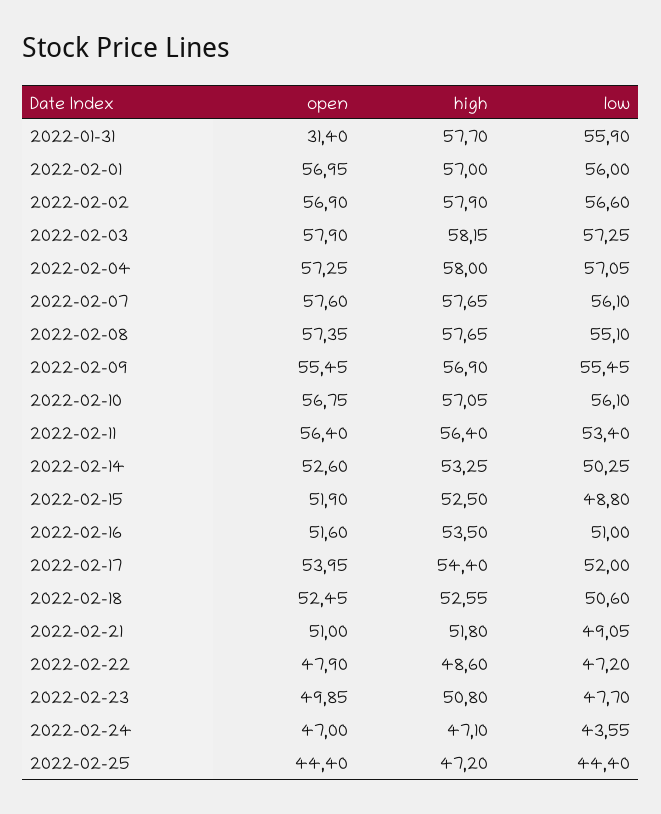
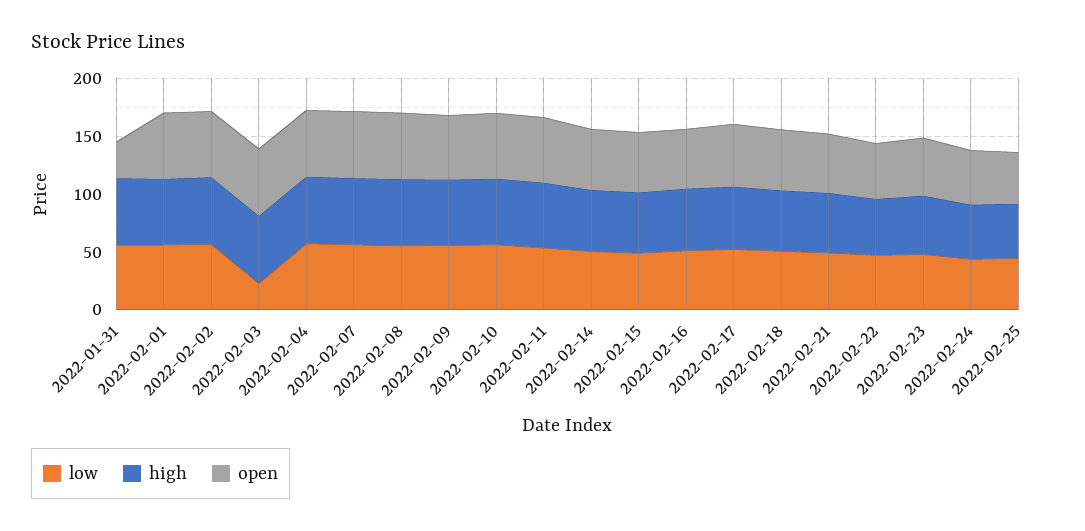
  {
    "open": {
      "2022-01-31": 31.4,
      "2022-02-01": 56.95,
      "2022-02-02": 56.9,
      "2022-02-03": 57.9,
      "2022-02-04": 57.25,
      "2022-02-07": 57.6,
      "2022-02-08": 57.35,
      "2022-02-09": 55.45,
      "2022-02-10": 56.75,
      "2022-02-11": 56.4,
      "2022-02-14": 52.6,
      "2022-02-15": 51.9,
      "2022-02-16": 51.6,
      "2022-02-17": 53.95,
      "2022-02-18": 52.45,
      "2022-02-21": 51,
      "2022-02-22": 47.9,
      "2022-02-23": 49.85,
      "2022-02-24": 47,
      "2022-02-25": 44.4
    },
    "high": {
      "2022-01-31": 57.7,
      "2022-02-01": 57,
      "2022-02-02": 57.9,
      "2022-02-03": 58.15,
      "2022-02-04": 58,
      "2022-02-07": 57.65,
      "2022-02-08": 57.65,
      "2022-02-09": 56.9,
      "2022-02-10": 57.05,
      "2022-02-11": 56.4,
      "2022-02-14": 53.25,
      "2022-02-15": 52.5,
      "2022-02-16": 53.5,
      "2022-02-17": 54.4,
      "2022-02-18": 52.55,
      "2022-02-21": 51.8,
      "2022-02-22": 48.6,
      "2022-02-23": 50.8,
      "2022-02-24": 47.1,
      "2022-02-25": 47.2
    },
    "low": {
      "2022-01-31": 55.9,
      "2022-02-01": 56,
      "2022-02-02": 56.6,
-     "2022-02-03": 57.25,
+     "2022-02-03": 20,
      "2022-02-04": 57.05,
      "2022-02-07": 56.1,
      "2022-02-08": 55.1,
      "2022-02-09": 55.45,
      "2022-02-10": 56.1,
      "2022-02-11": 53.4,
      "2022-02-14": 50.25,
      "2022-02-15": 48.8,
      "2022-02-16": 51,
      "2022-02-17": 52,
      "2022-02-18": 50.6,
      "2022-02-21": 49.05,
      "2022-02-22": 47.2,
      "2022-02-23": 47.7,
      "2022-02-24": 43.55,
      "2022-02-25": 44.4
    }
  }

